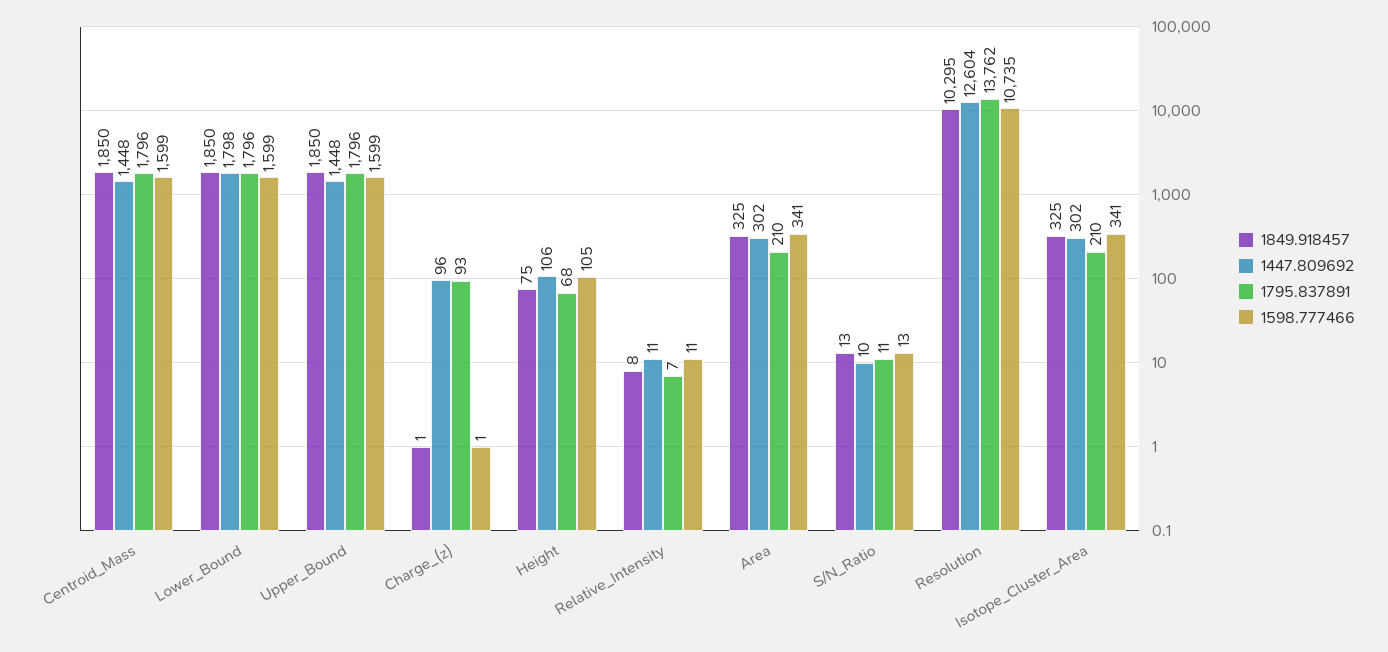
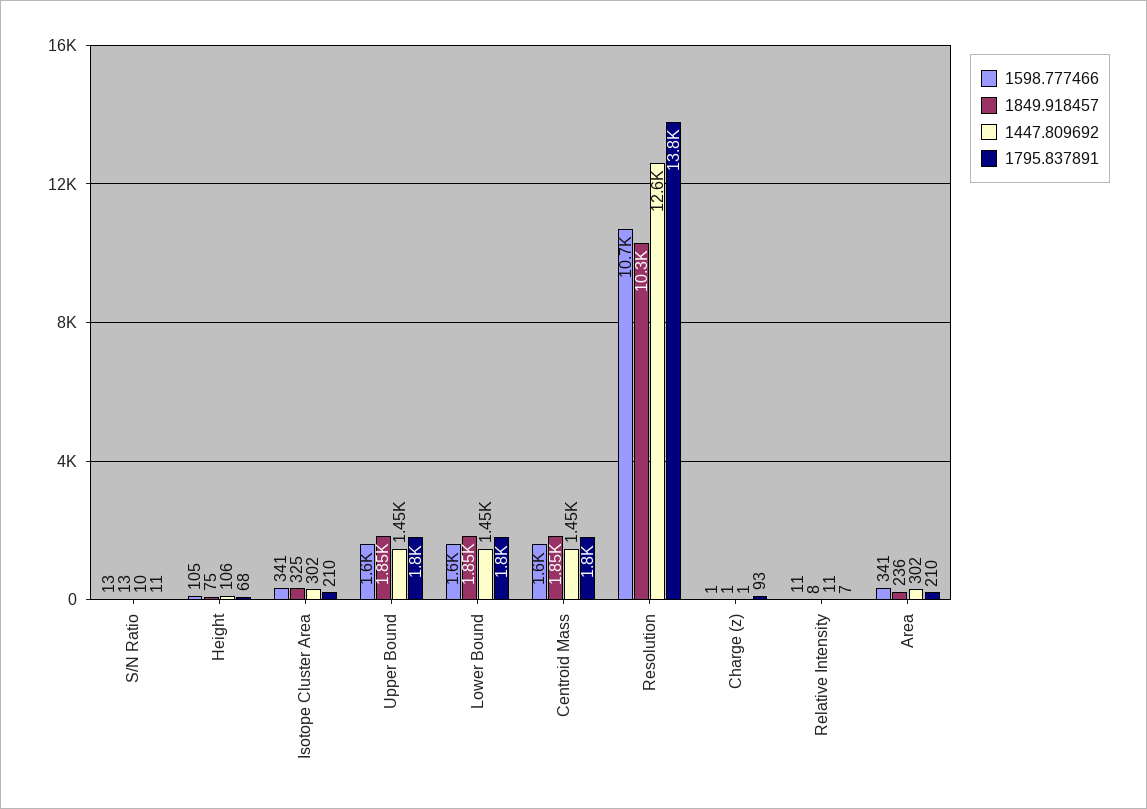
  {
    "1849.918457": {
      "Centroid_Mass": 1850,
      "Lower_Bound": 1850,
      "Upper_Bound": 1850,
      "Charge_(z)": 1,
      "Height": 75,
      "Relative_Intensity": 8,
-     "Area": 325,
+     "Area": 236,
      "S/N_Ratio": 13,
      "Resolution": 10295,
      "Isotope_Cluster_Area": 325
    },
    "1447.809692": {
      "Centroid_Mass": 1448,
-     "Lower_Bound": 1798,
+     "Lower_Bound": 1450,
      "Upper_Bound": 1448,
-     "Charge_(z)": 96,
+     "Charge_(z)": 1,
      "Height": 106,
      "Relative_Intensity": 11,
      "Area": 302,
      "S/N_Ratio": 10,
      "Resolution": 12604,
      "Isotope_Cluster_Area": 302
    },
    "1795.837891": {
      "Centroid_Mass": 1796,
      "Lower_Bound": 1796,
      "Upper_Bound": 1796,
      "Charge_(z)": 93,
      "Height": 68,
      "Relative_Intensity": 7,
      "Area": 210,
      "S/N_Ratio": 11,
      "Resolution": 13762,
      "Isotope_Cluster_Area": 210
    },
    "1598.777466": {
      "Centroid_Mass": 1599,
      "Lower_Bound": 1599,
      "Upper_Bound": 1599,
      "Charge_(z)": 1,
      "Height": 105,
      "Relative_Intensity": 11,
      "Area": 341,
      "S/N_Ratio": 13,
      "Resolution": 10735,
      "Isotope_Cluster_Area": 341
    }
  }

